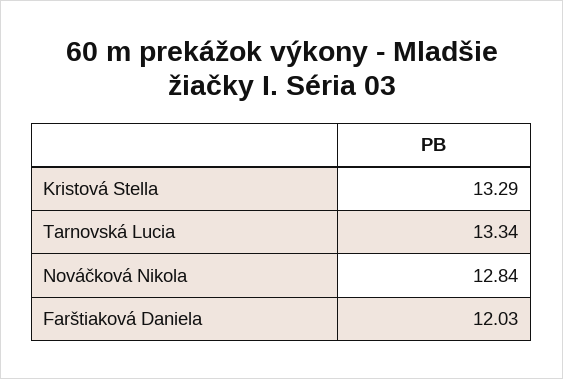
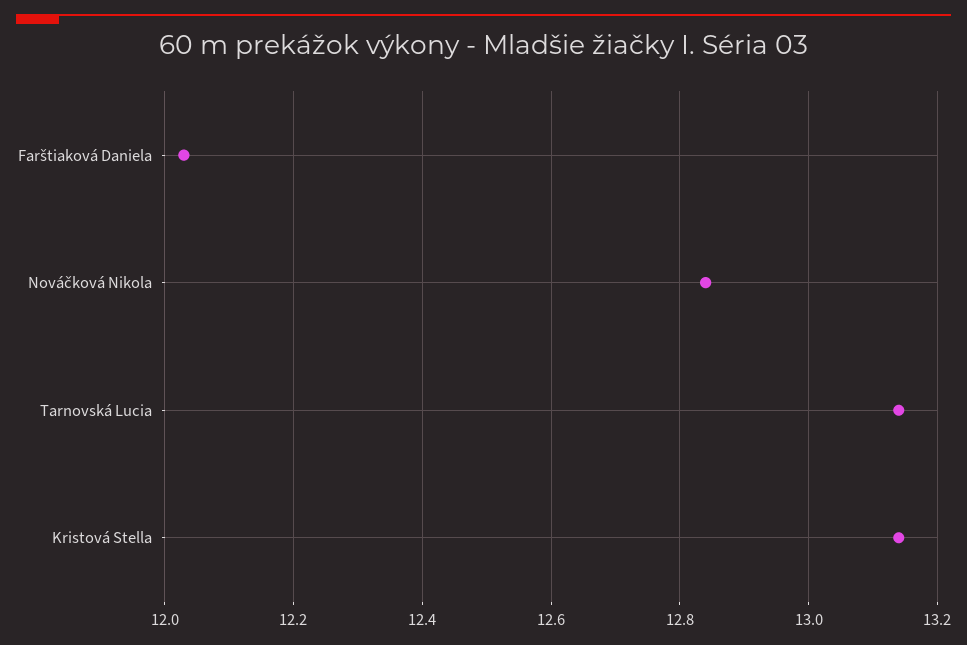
  {
-   "Kristová Stella": 13.29,
+   "Kristová Stella": 13.15,
-   "Tarnovská Lucia": 13.34,
+   "Tarnovská Lucia": 13.15,
    "Nováčková Nikola": 12.84,
    "Farštiaková Daniela": 12.03
  }

